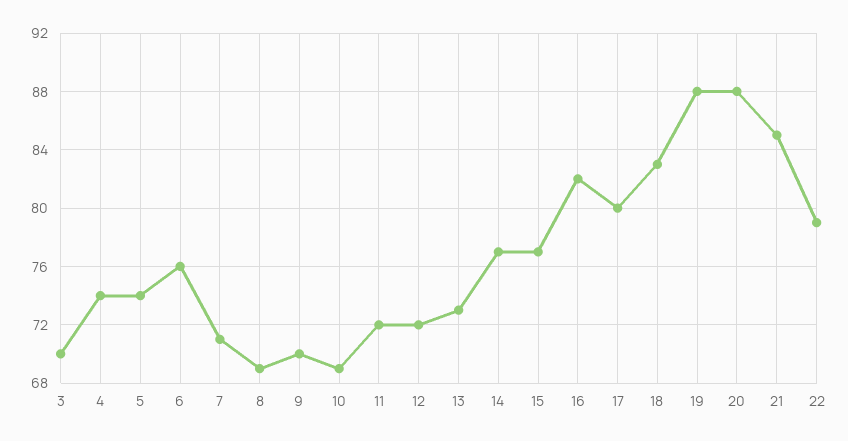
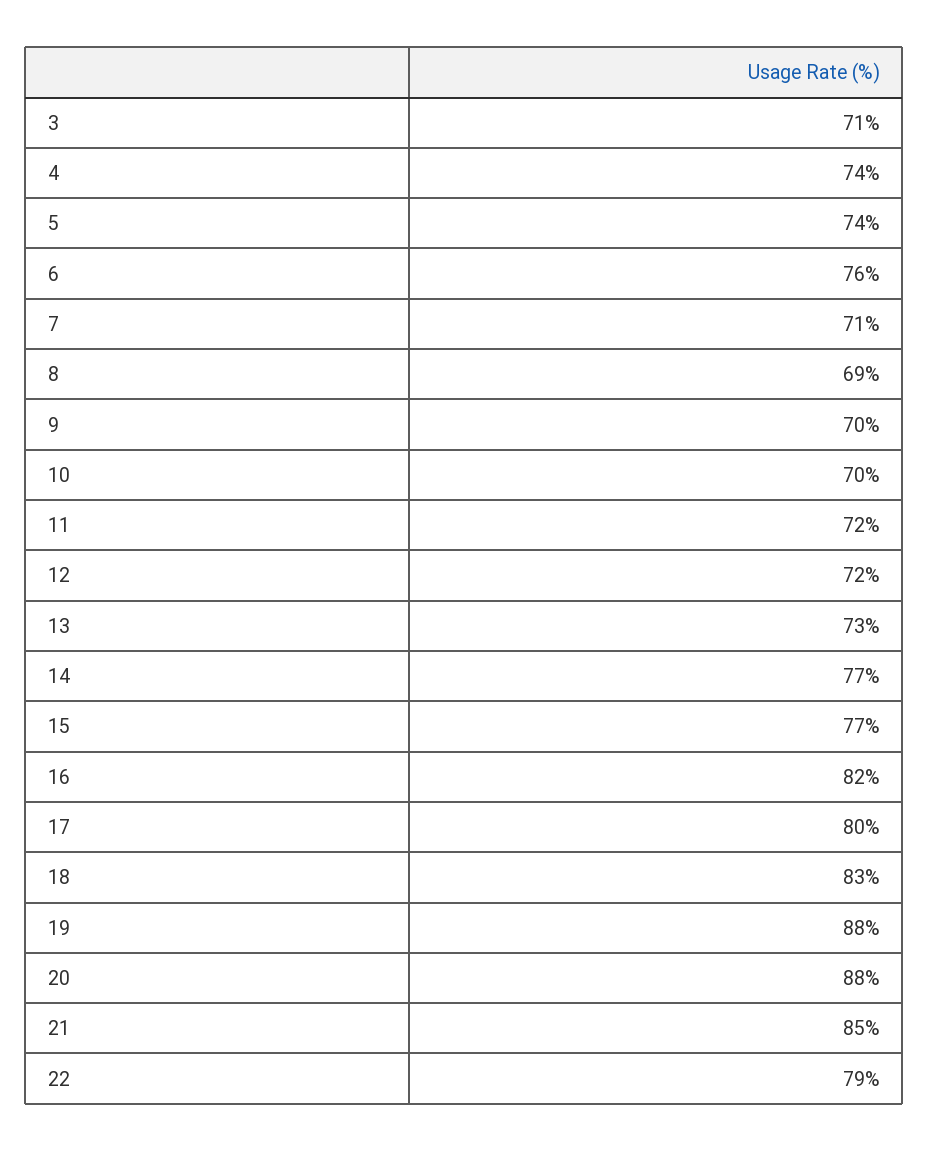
  {
-   "3": 70,
+   "3": 71,
    "4": 74,
    "5": 74,
    "6": 76,
    "7": 71,
    "8": 69,
    "9": 70,
-   "10": 69,
+   "10": 70,
    "11": 72,
    "12": 72,
    "13": 73,
    "14": 77,
    "15": 77,
    "16": 82,
    "17": 80,
    "18": 83,
    "19": 88,
    "20": 88,
    "21": 85,
    "22": 79
  }

